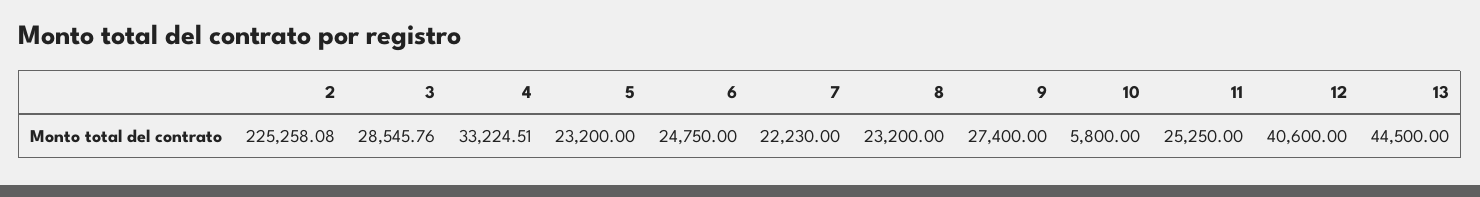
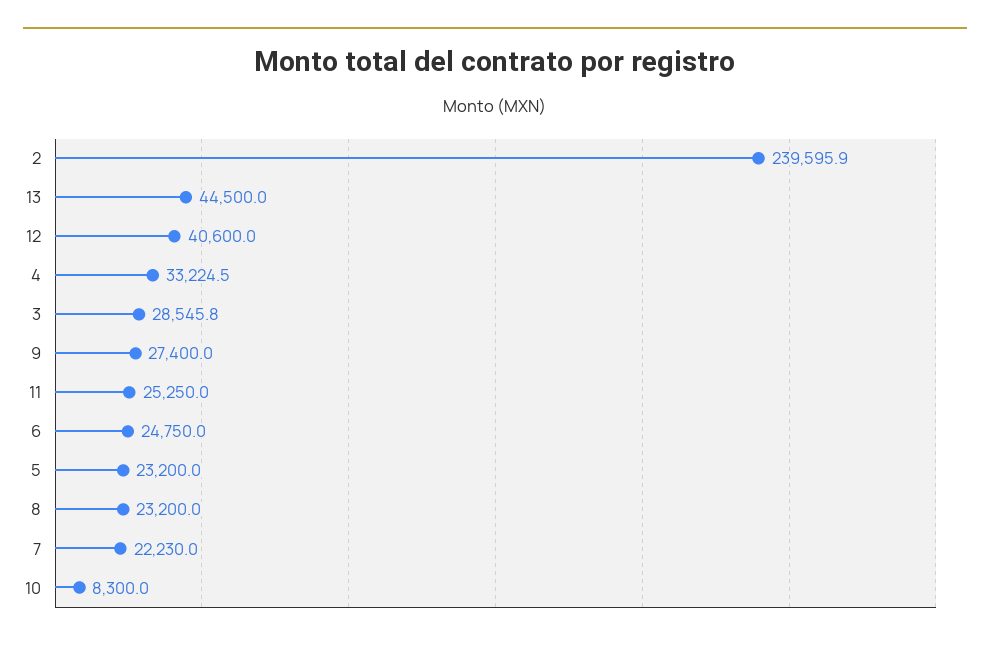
  {
-   "2": 225258.08,
+   "2": 239595.9,
    "3": 28545.76,
    "4": 33224.51,
    "5": 23200,
    "6": 24750,
    "7": 22230,
    "8": 23200,
    "9": 27400,
-   "10": 5800,
+   "10": 8300,
    "11": 25250,
    "12": 40600,
    "13": 44500
  }

